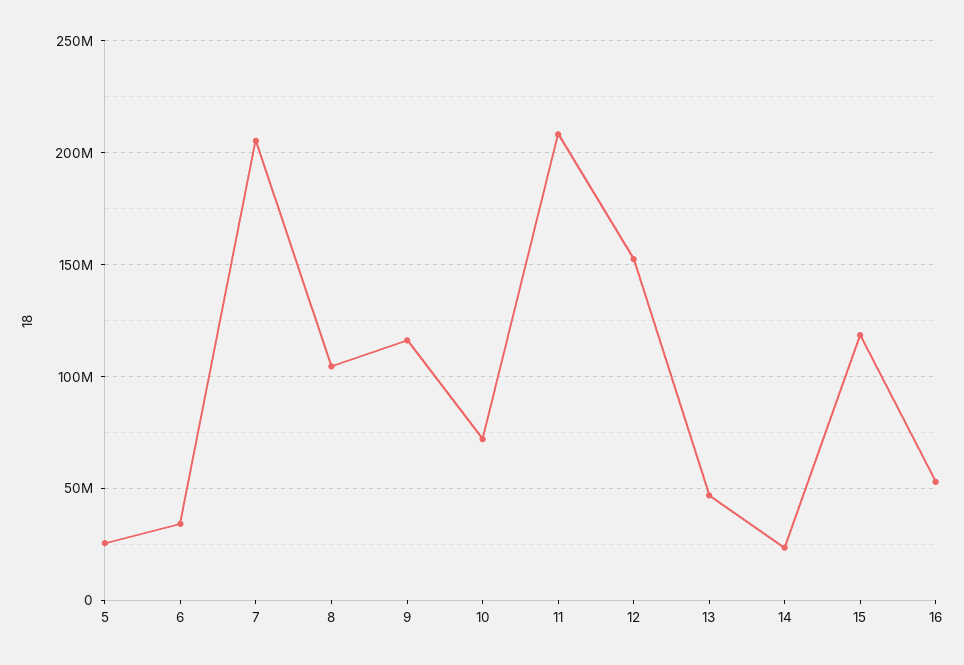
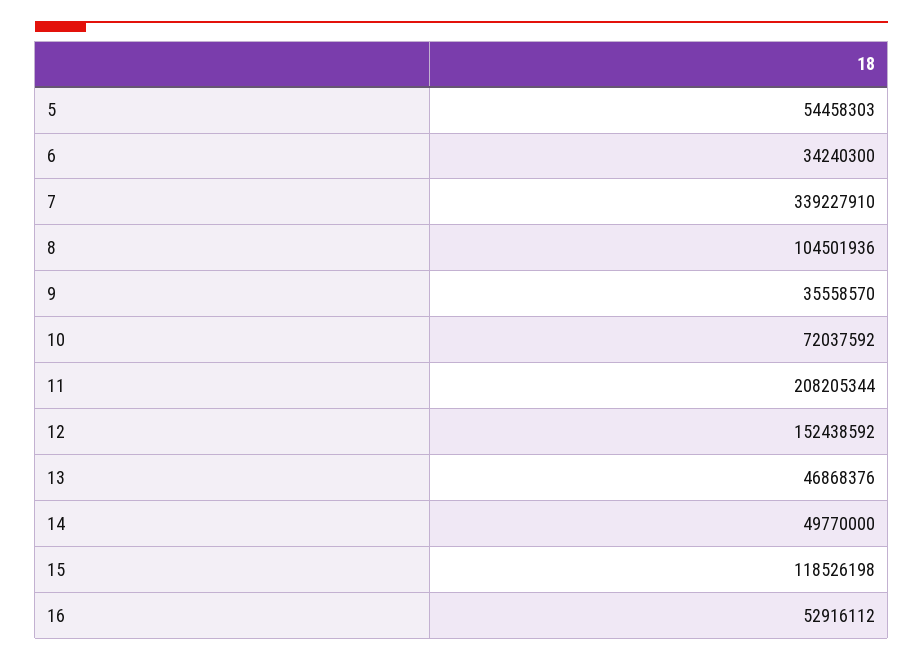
  {
-   "5": 25000000,
+   "5": 54458303,
    "6": 34240300,
-   "7": 205000000,
+   "7": 339227910,
    "8": 104501936,
-   "9": 115000000,
+   "9": 35558570,
    "10": 72037592,
    "11": 208205344,
    "12": 152438592,
    "13": 46868376,
-   "14": 25000000,
+   "14": 49770000,
    "15": 118526198,
    "16": 52916112
  }

